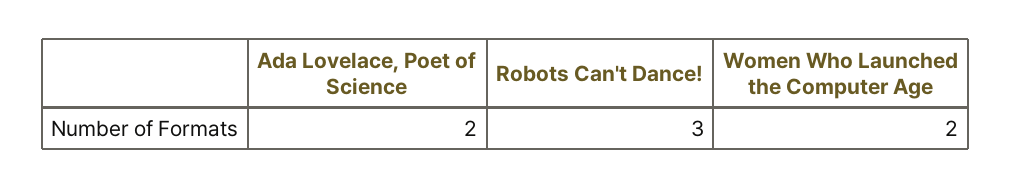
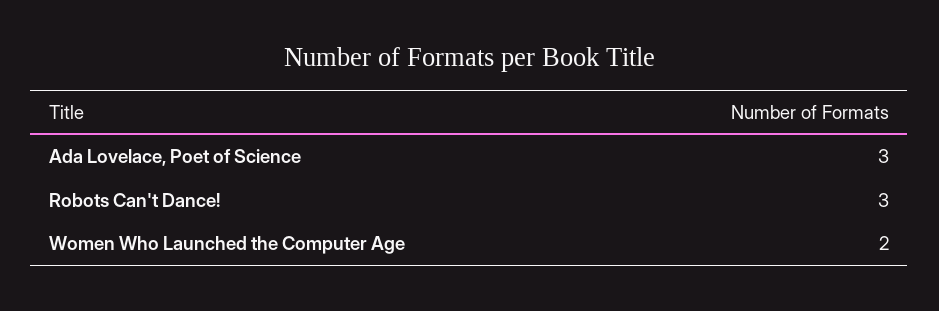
  {
-   "Ada Lovelace, Poet of Science": 2,
+   "Ada Lovelace, Poet of Science": 3,
    "Robots Can't Dance!": 3,
    "Women Who Launched the Computer Age": 2
  }

